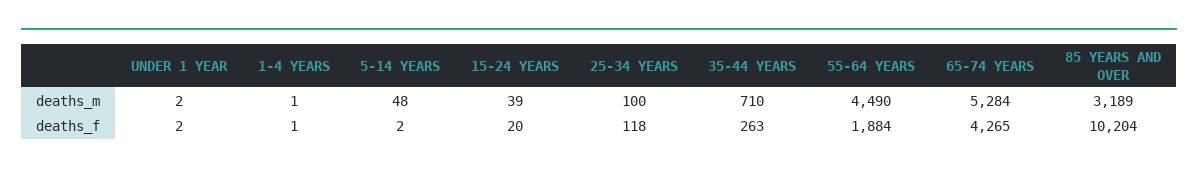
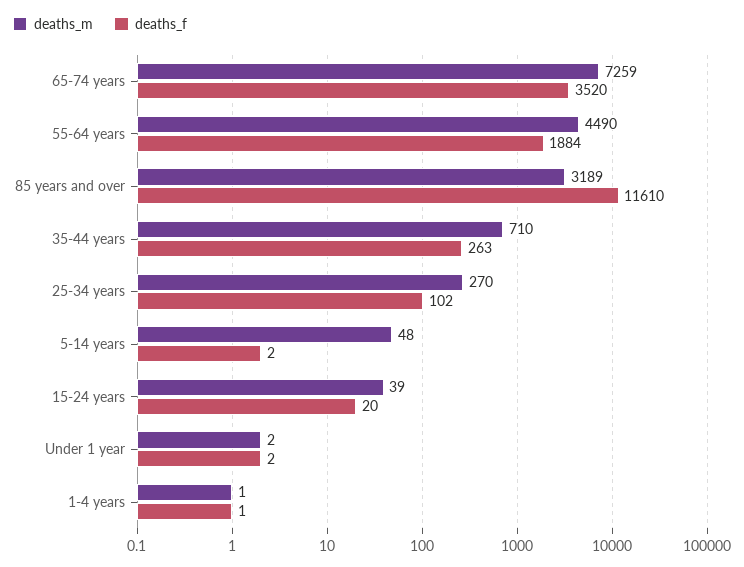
  {
    "deaths_m": {
      "UNDER 1 YEAR": 2,
      "1-4 YEARS": 1,
      "5-14 YEARS": 48,
      "15-24 YEARS": 39,
-     "25-34 YEARS": 100,
+     "25-34 YEARS": 270,
      "35-44 YEARS": 710,
      "55-64 YEARS": 4490,
-     "65-74 YEARS": 5284,
+     "65-74 YEARS": 7259,
      "85 YEARS AND OVER": 3189
    },
    "deaths_f": {
      "UNDER 1 YEAR": 2,
      "1-4 YEARS": 1,
      "5-14 YEARS": 2,
      "15-24 YEARS": 20,
-     "25-34 YEARS": 118,
+     "25-34 YEARS": 102,
      "35-44 YEARS": 263,
      "55-64 YEARS": 1884,
-     "65-74 YEARS": 4265,
+     "65-74 YEARS": 3520,
-     "85 YEARS AND OVER": 10204
+     "85 YEARS AND OVER": 11610
    }
  }

